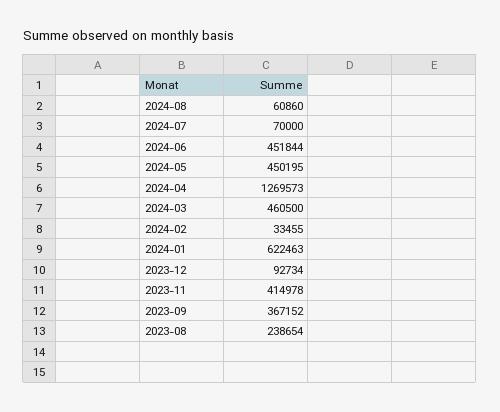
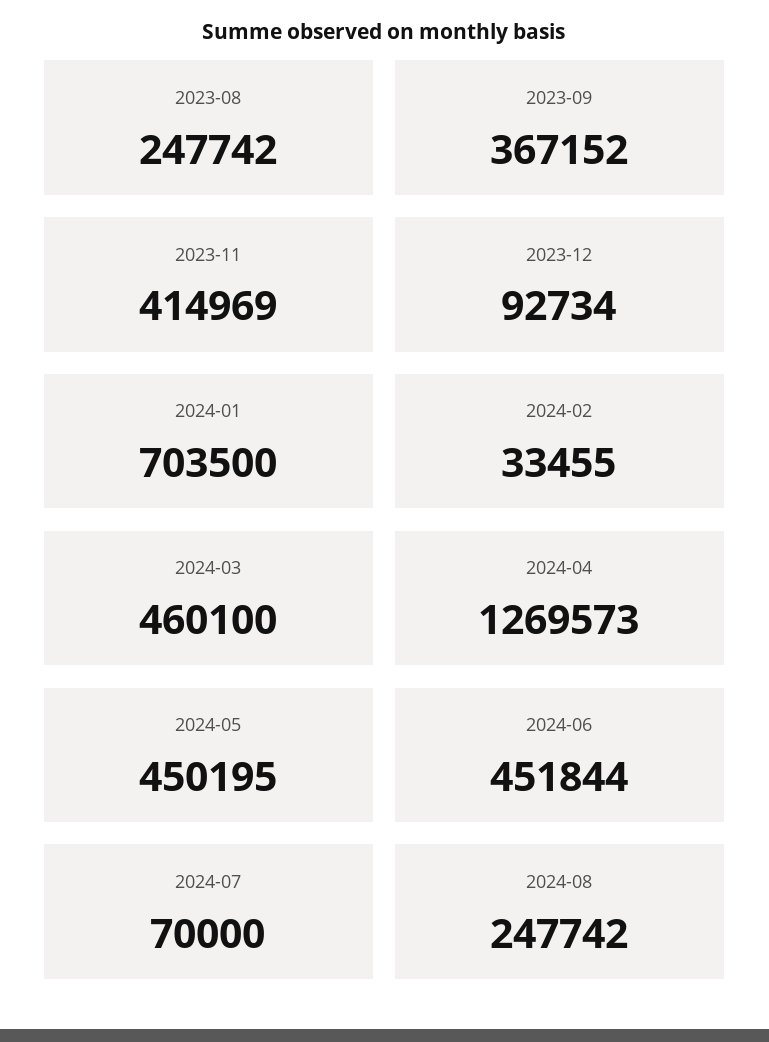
  {
-   "2024-08": 60860,
+   "2024-08": 247742,
    "2024-07": 70000,
    "2024-06": 451844,
    "2024-05": 450195,
    "2024-04": 1269573,
-   "2024-03": 460500,
+   "2024-03": 460100,
    "2024-02": 33455,
-   "2024-01": 622463,
+   "2024-01": 703500,
    "2023-12": 92734,
-   "2023-11": 414978,
+   "2023-11": 414969,
    "2023-09": 367152,
-   "2023-08": 238654
+   "2023-08": 247742
  }

